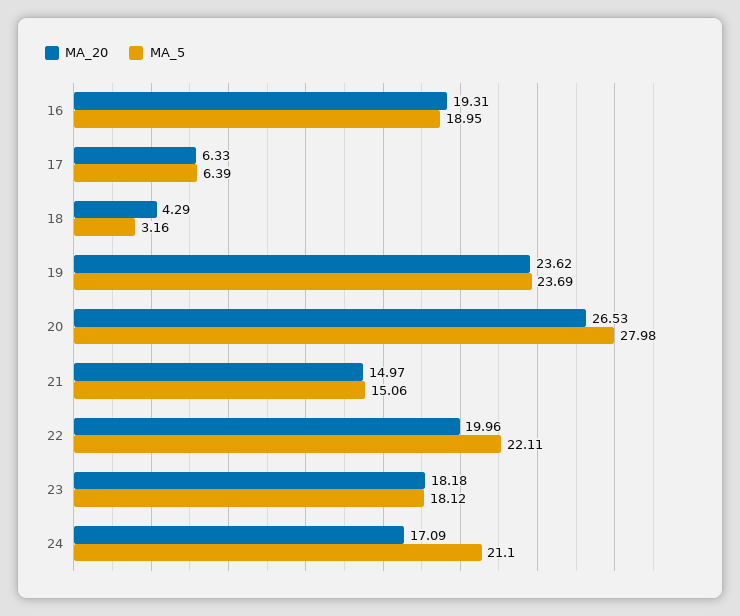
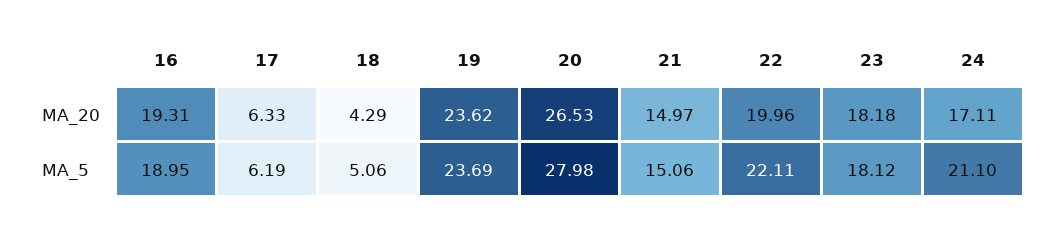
  {
    "MA_20": {
      "16": 19.31,
      "17": 6.33,
      "18": 4.29,
      "19": 23.62,
      "20": 26.53,
      "21": 14.97,
      "22": 19.96,
      "23": 18.18,
-     "24": 17.09
+     "24": 17.11
    },
    "MA_5": {
      "16": 18.95,
-     "17": 6.39,
+     "17": 6.19,
-     "18": 3.16,
+     "18": 5.06,
      "19": 23.69,
      "20": 27.98,
      "21": 15.06,
      "22": 22.11,
      "23": 18.12,
      "24": 21.1
    }
  }

